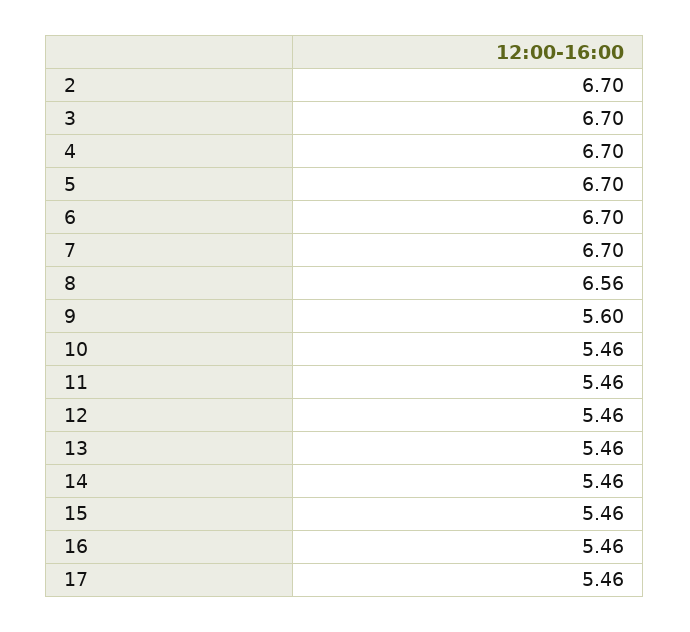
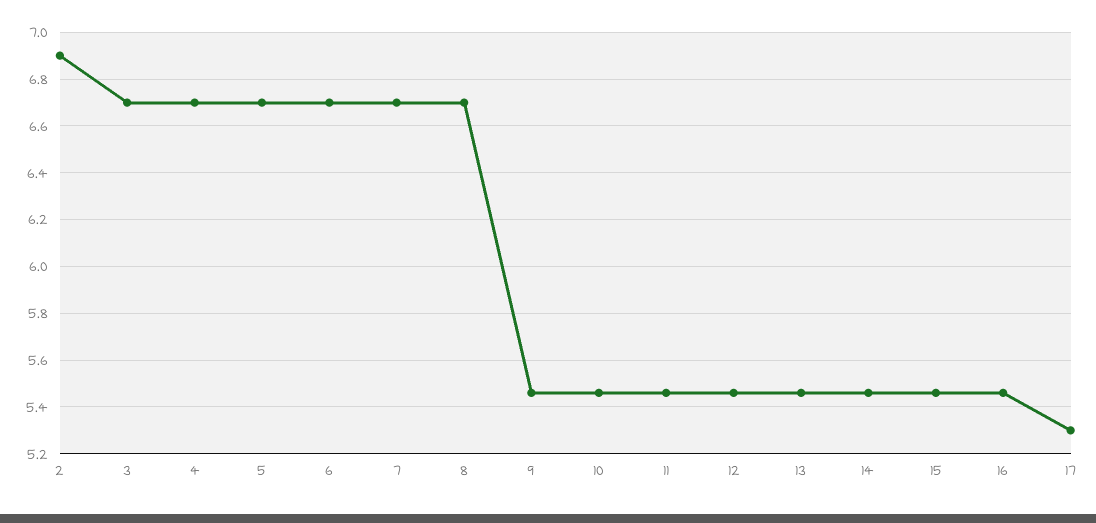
  {
-   "2": 6.7,
+   "2": 6.9,
    "3": 6.7,
    "4": 6.7,
    "5": 6.7,
    "6": 6.7,
    "7": 6.7,
-   "8": 6.56,
+   "8": 6.7,
-   "9": 5.6,
+   "9": 5.45,
    "10": 5.46,
    "11": 5.46,
    "12": 5.46,
    "13": 5.46,
    "14": 5.46,
    "15": 5.46,
    "16": 5.46,
-   "17": 5.46
+   "17": 5.3
  }

